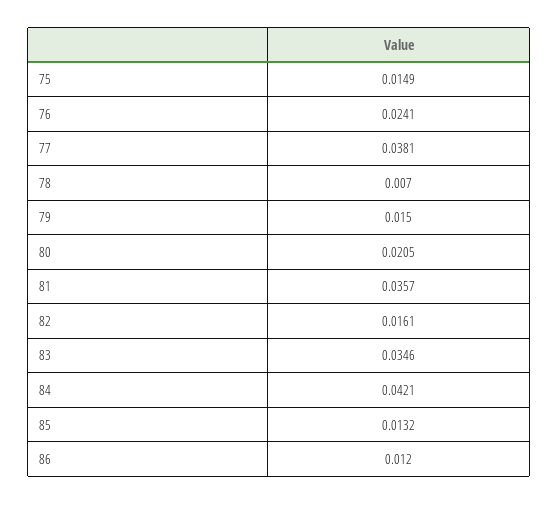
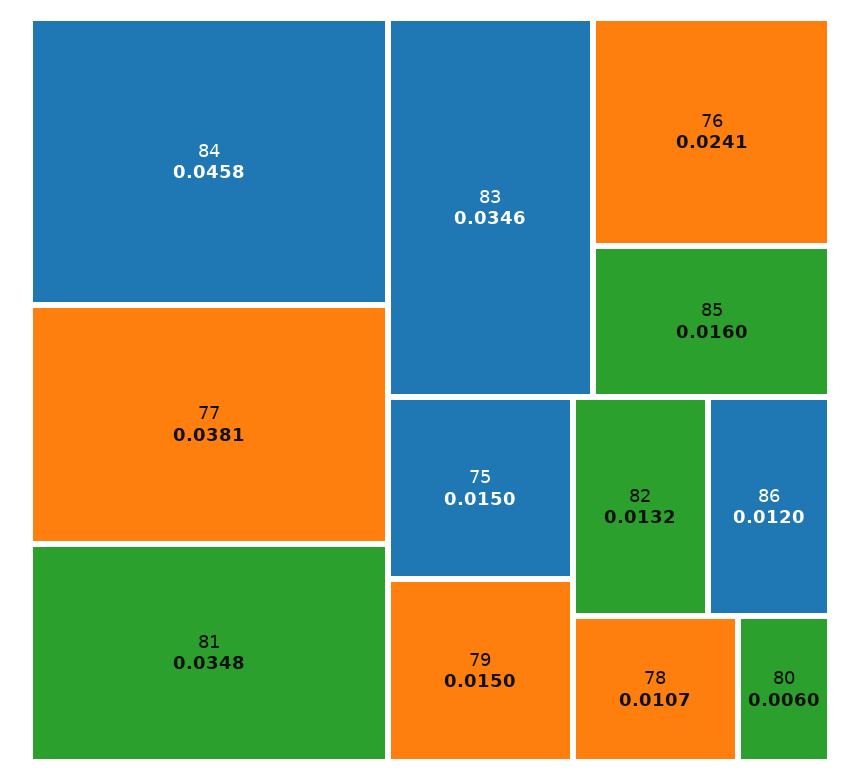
  {
-   "75": 0.0149,
+   "75": 0.015,
    "76": 0.0241,
    "77": 0.0381,
-   "78": 0.007,
+   "78": 0.0107,
    "79": 0.015,
-   "80": 0.0205,
+   "80": 0.006,
-   "81": 0.0357,
+   "81": 0.0348,
-   "82": 0.0161,
+   "82": 0.0132,
    "83": 0.0346,
-   "84": 0.0421,
+   "84": 0.0458,
-   "85": 0.0132,
+   "85": 0.016,
    "86": 0.012
  }

